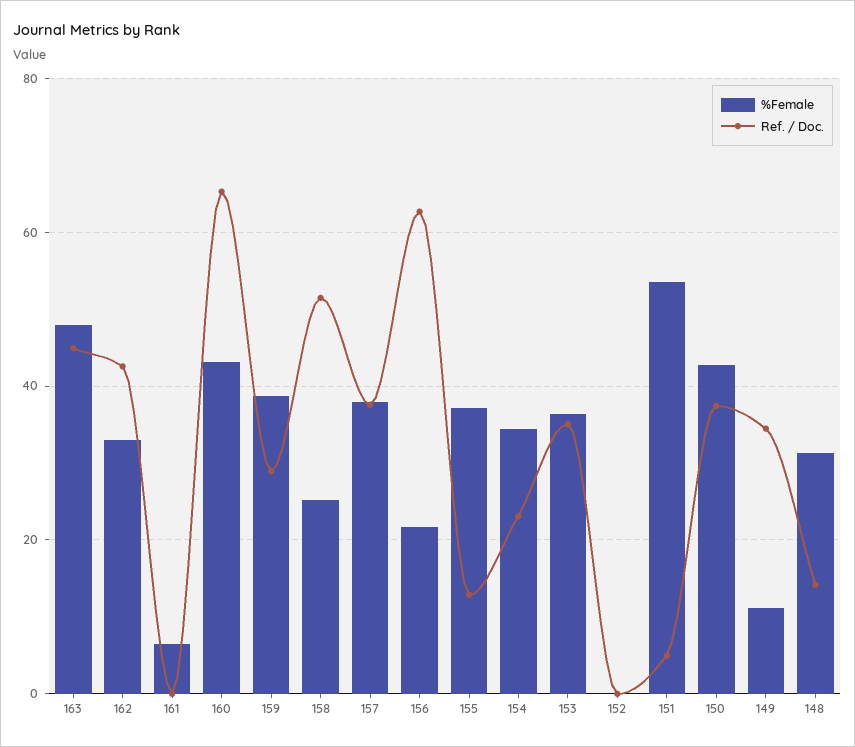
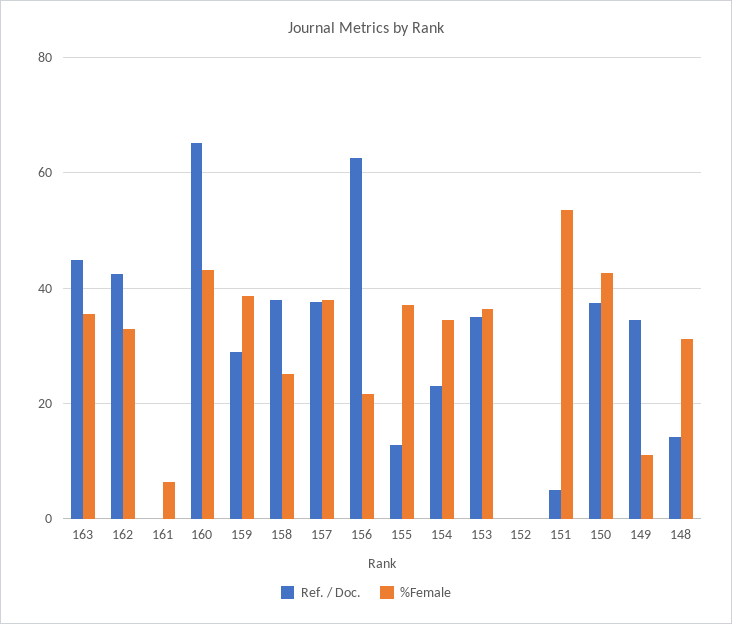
  {
    "%Female": {
-     "163": 48,
+     "163": 36,
      "162": 32,
      "161": 6,
      "160": 44,
      "159": 38,
      "158": 26,
      "157": 38,
      "156": 22,
      "155": 38,
      "154": 34,
      "153": 36,
      "152": 0,
      "151": 54,
      "150": 42,
      "149": 12,
      "148": 32
    },
    "Ref. / Doc.": {
      "163": 44,
      "162": 42,
      "161": 0,
      "160": 66,
      "159": 28,
-     "158": 52,
+     "158": 38,
      "157": 38,
      "156": 62,
      "155": 12,
      "154": 24,
      "153": 36,
      "152": 0,
      "151": 4,
      "150": 38,
      "149": 34,
      "148": 14
    }
  }

